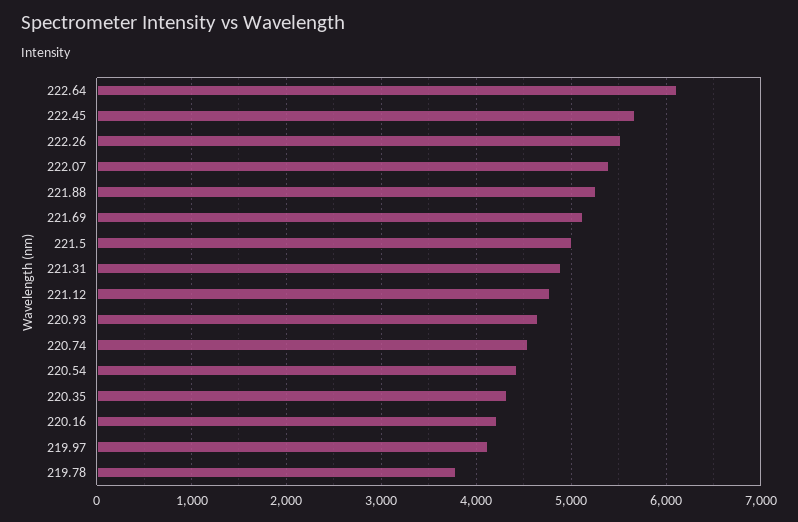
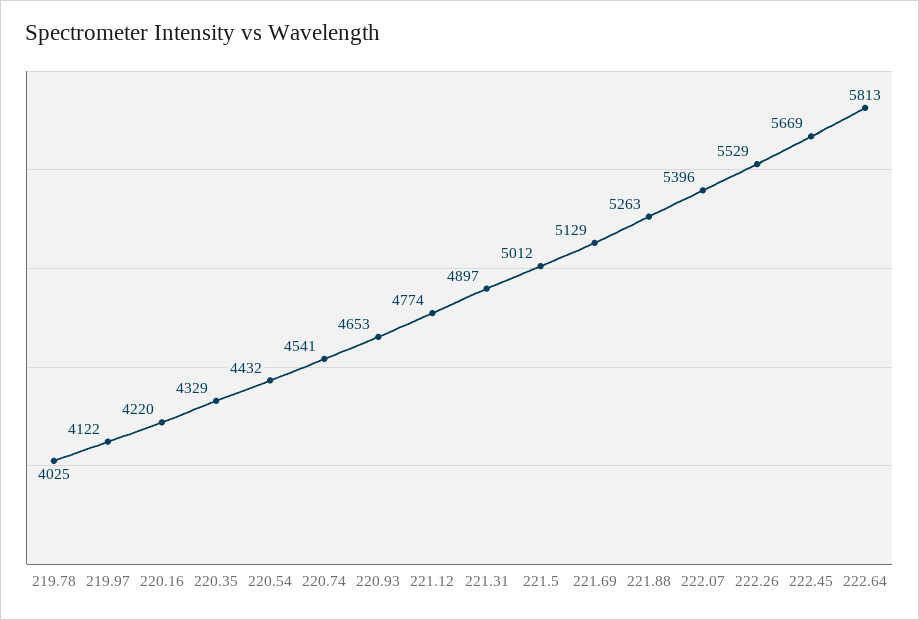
  {
-   "222.64": 6100,
+   "222.64": 5813,
    "222.45": 5669,
    "222.26": 5529,
    "222.07": 5396,
    "221.88": 5263,
    "221.69": 5129,
    "221.5": 5012,
    "221.31": 4897,
    "221.12": 4774,
    "220.93": 4653,
    "220.74": 4541,
    "220.54": 4432,
    "220.35": 4329,
    "220.16": 4220,
    "219.97": 4122,
-   "219.78": 3800
+   "219.78": 4025
  }

